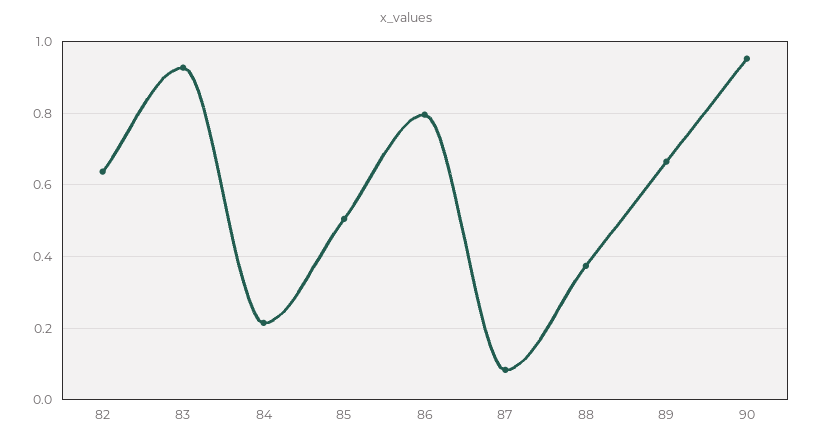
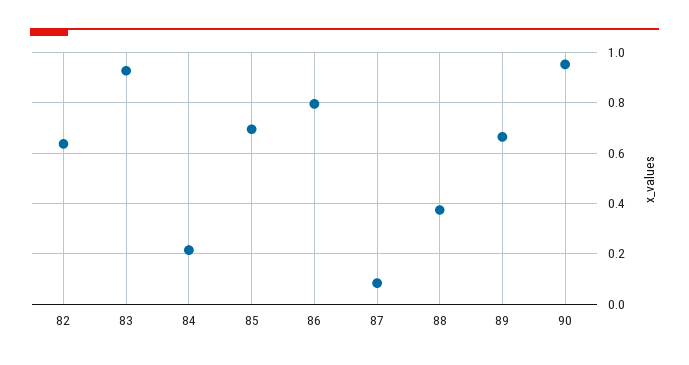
  {
    "82": 0.64,
    "83": 0.92,
    "84": 0.22,
-   "85": 0.5,
+   "85": 0.7,
    "86": 0.8,
    "87": 0.08,
    "88": 0.38,
    "89": 0.66,
    "90": 0.96
  }

